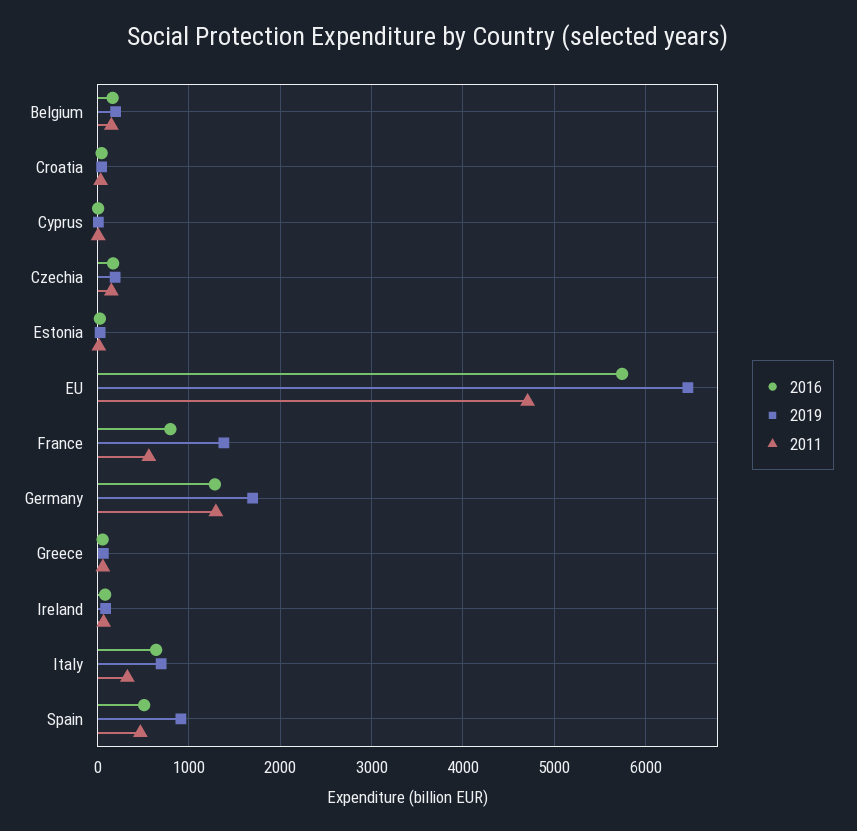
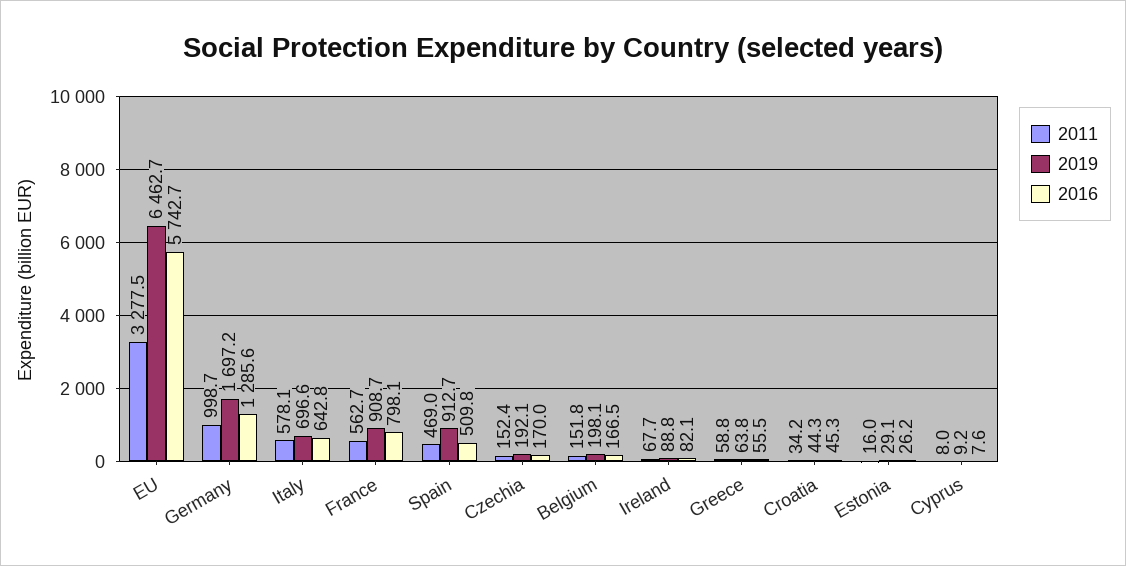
  {
    "2016": {
      "Belgium": 166.5,
      "Croatia": 45.3,
      "Cyprus": 7.6,
      "Czechia": 170,
      "Estonia": 26.2,
      "EU": 5742.7,
      "France": 798.1,
      "Germany": 1285.6,
      "Greece": 55.5,
      "Ireland": 82.1,
      "Italy": 642.8,
      "Spain": 509.8
    },
    "2019": {
      "Belgium": 198.1,
      "Croatia": 44.3,
      "Cyprus": 9.2,
      "Czechia": 192.1,
      "Estonia": 29.1,
      "EU": 6462.7,
-     "France": 1400,
+     "France": 908.7,
      "Germany": 1697.2,
      "Greece": 63.8,
      "Ireland": 88.8,
      "Italy": 696.6,
      "Spain": 912.7
    },
    "2011": {
      "Belgium": 151.8,
      "Croatia": 34.2,
      "Cyprus": 8,
      "Czechia": 152.4,
      "Estonia": 16,
-     "EU": 4700,
+     "EU": 3277.5,
      "France": 562.7,
-     "Germany": 1300,
+     "Germany": 998.7,
      "Greece": 58.8,
      "Ireland": 67.7,
-     "Italy": 300,
+     "Italy": 578.1,
      "Spain": 469
    }
  }

